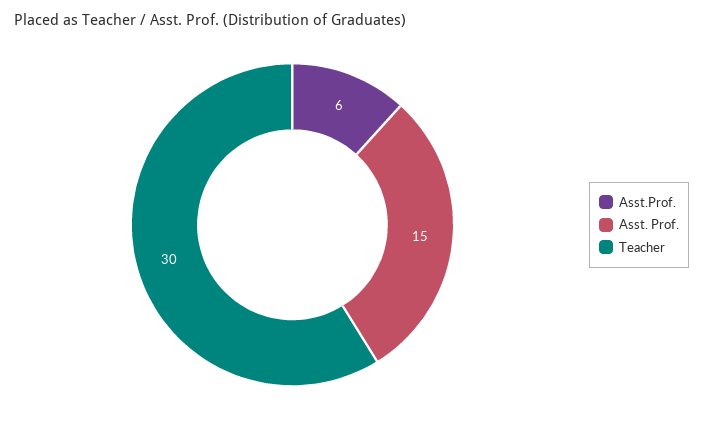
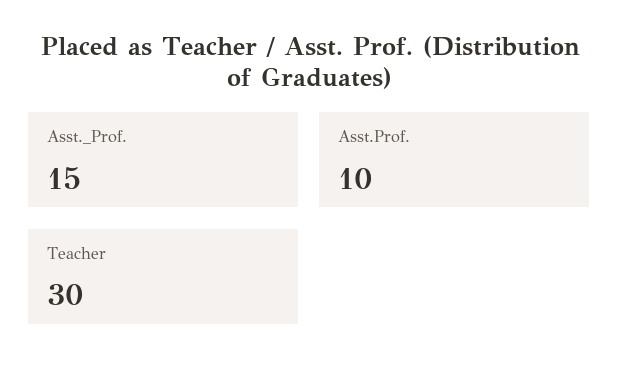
  {
-   "Asst.Prof.": 6,
+   "Asst.Prof.": 10,
    "Asst. Prof.": 15,
    "Teacher": 30
  }

